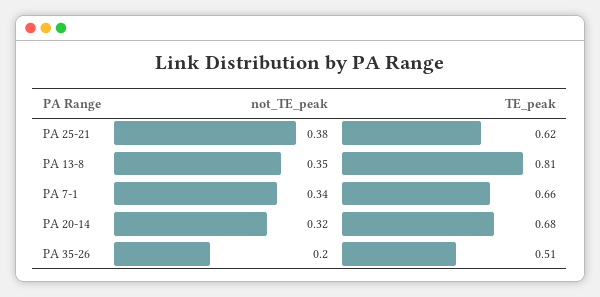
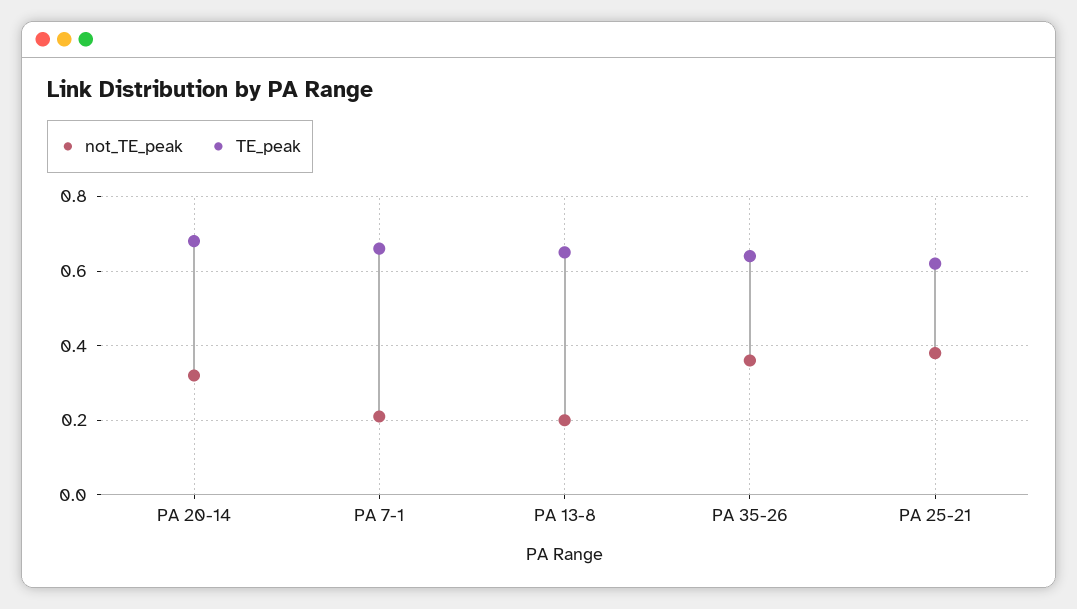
  {
    "not_TE_peak": {
      "PA 25-21": 0.38,
-     "PA 13-8": 0.35,
+     "PA 13-8": 0.2,
-     "PA 7-1": 0.34,
+     "PA 7-1": 0.2,
      "PA 20-14": 0.32,
-     "PA 35-26": 0.2
+     "PA 35-26": 0.35
    },
    "TE_peak": {
      "PA 25-21": 0.62,
-     "PA 13-8": 0.81,
+     "PA 13-8": 0.65,
      "PA 7-1": 0.66,
      "PA 20-14": 0.68,
-     "PA 35-26": 0.51
+     "PA 35-26": 0.65
    }
  }

